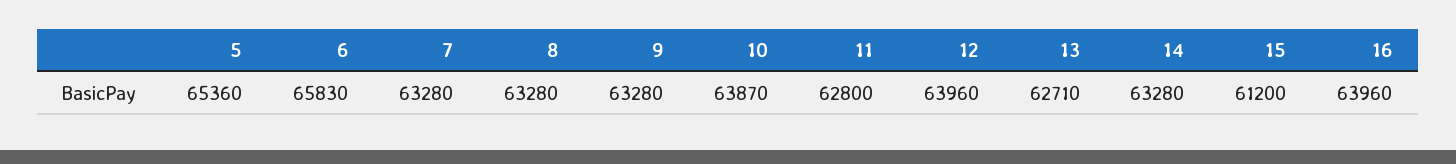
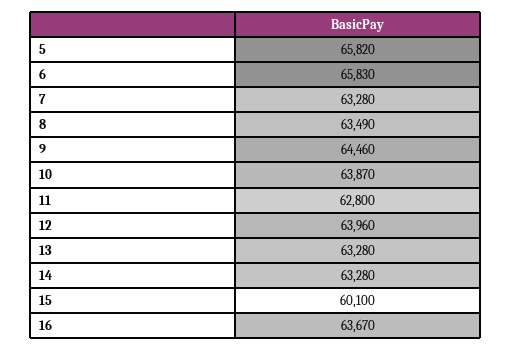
  {
-   "5": 65360,
+   "5": 65820,
    "6": 65830,
    "7": 63280,
-   "8": 63280,
+   "8": 63490,
-   "9": 63280,
+   "9": 64460,
    "10": 63870,
    "11": 62800,
    "12": 63960,
-   "13": 62710,
+   "13": 63280,
    "14": 63280,
-   "15": 61200,
+   "15": 60100,
-   "16": 63960
+   "16": 63670
  }

